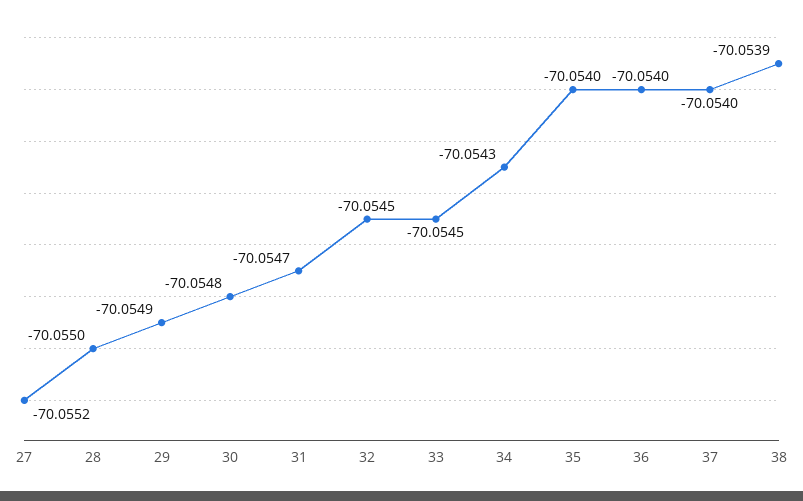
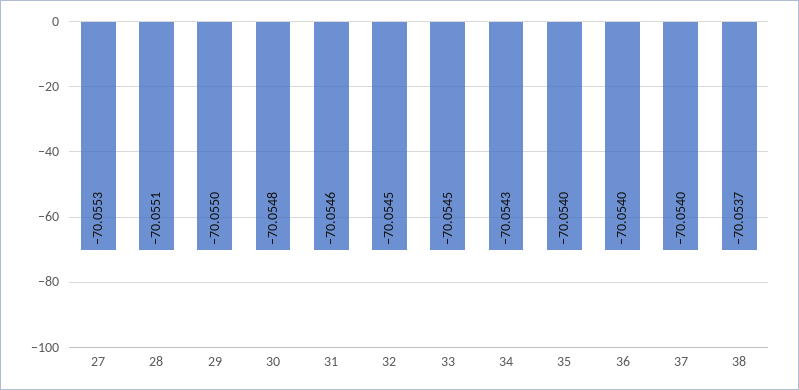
  {
-   "27": -70.0552,
+   "27": -70.0553,
-   "28": -70.055,
+   "28": -70.0551,
-   "29": -70.0549,
+   "29": -70.055,
    "30": -70.0548,
-   "31": -70.0547,
+   "31": -70.0546,
    "32": -70.0545,
    "33": -70.0545,
    "34": -70.0543,
    "35": -70.054,
    "36": -70.054,
    "37": -70.054,
-   "38": -70.0539
+   "38": -70.0537
  }

